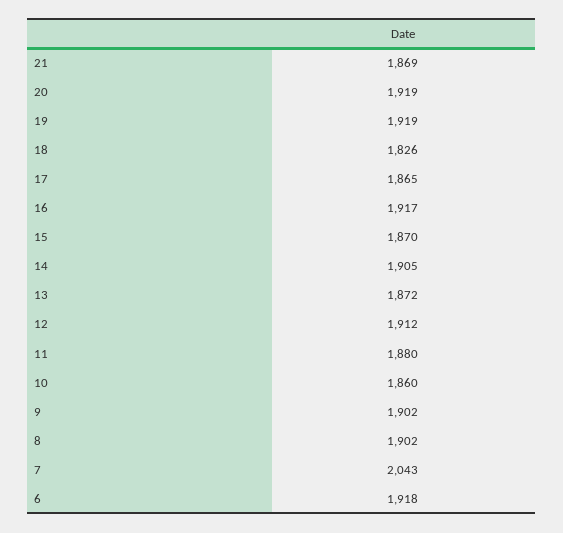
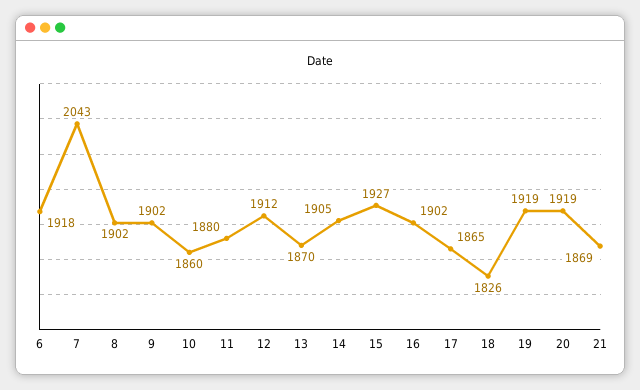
  {
    "21": 1869,
    "20": 1919,
    "19": 1919,
    "18": 1826,
    "17": 1865,
-   "16": 1917,
+   "16": 1902,
-   "15": 1870,
+   "15": 1927,
    "14": 1905,
-   "13": 1872,
+   "13": 1870,
    "12": 1912,
    "11": 1880,
    "10": 1860,
    "9": 1902,
    "8": 1902,
    "7": 2043,
    "6": 1918
  }

